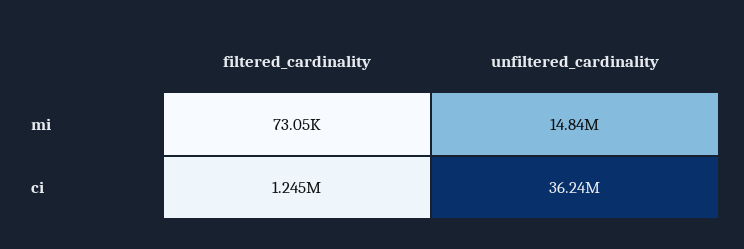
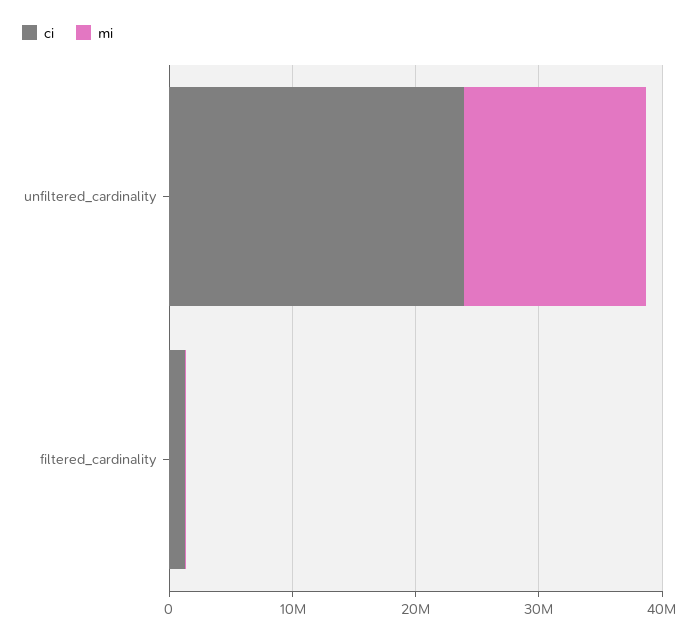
  {
    "mi": {
      "filtered_cardinality": 73050,
      "unfiltered_cardinality": 14840000
    },
    "ci": {
      "filtered_cardinality": 1245000,
-     "unfiltered_cardinality": 36240000
+     "unfiltered_cardinality": 24000000
    }
  }

